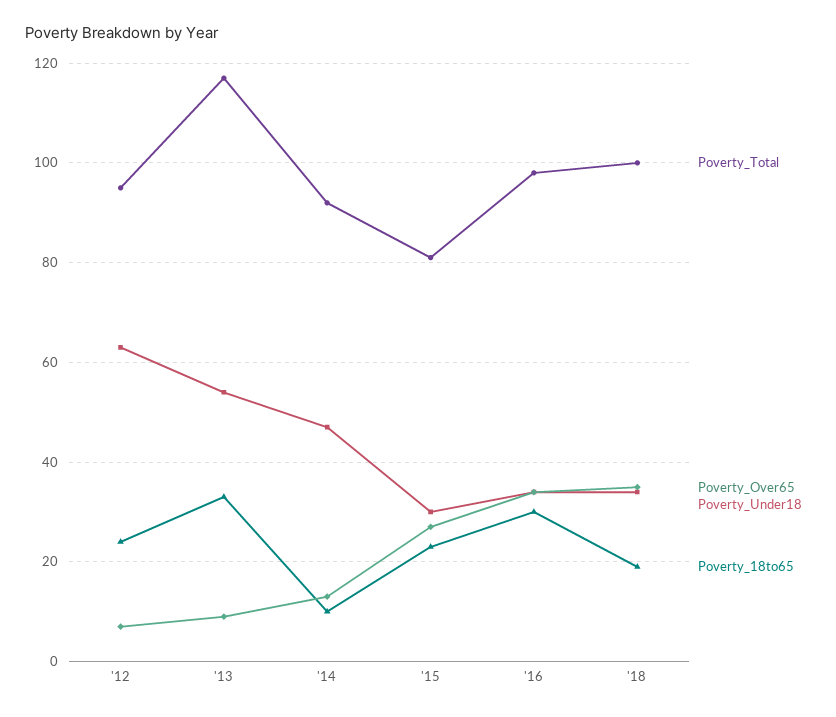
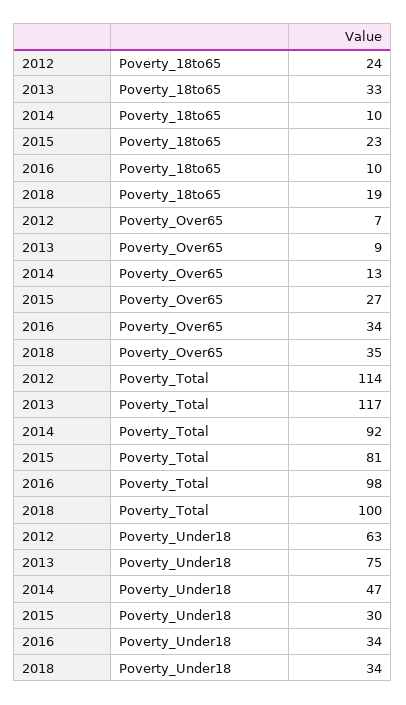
  {
    "Poverty_Total": {
-     "'12": 95,
+     "'12": 114,
      "'13": 117,
      "'14": 92,
      "'15": 81,
      "'16": 98,
      "'18": 100
    },
    "Poverty_Over65": {
      "'12": 7,
      "'13": 9,
      "'14": 13,
      "'15": 27,
      "'16": 34,
      "'18": 35
    },
    "Poverty_Under18": {
      "'12": 63,
-     "'13": 55,
+     "'13": 75,
      "'14": 47,
      "'15": 30,
      "'16": 34,
      "'18": 34
    },
    "Poverty_18to65": {
      "'12": 24,
      "'13": 33,
      "'14": 10,
      "'15": 23,
-     "'16": 30,
+     "'16": 10,
      "'18": 19
    }
  }

